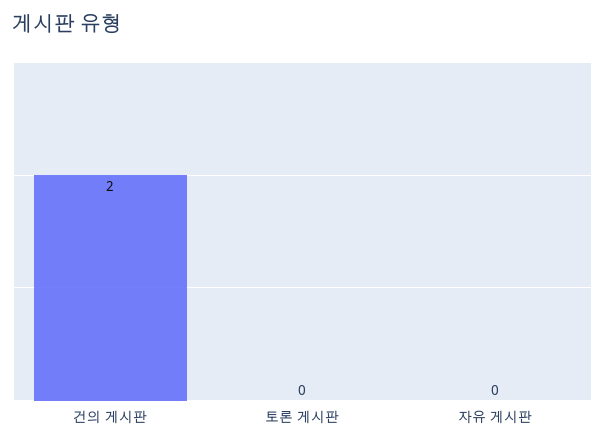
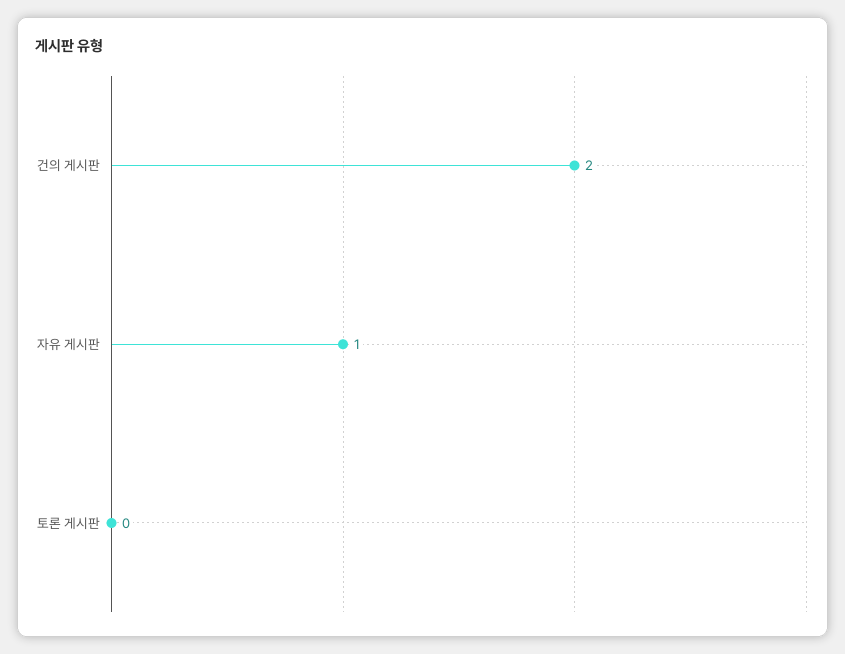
  {
    "건의 게시판": 2,
    "토론 게시판": 0,
-   "자유 게시판": 0
+   "자유 게시판": 1
  }

